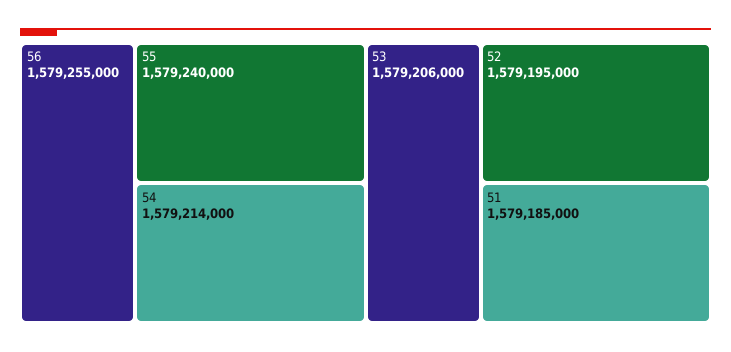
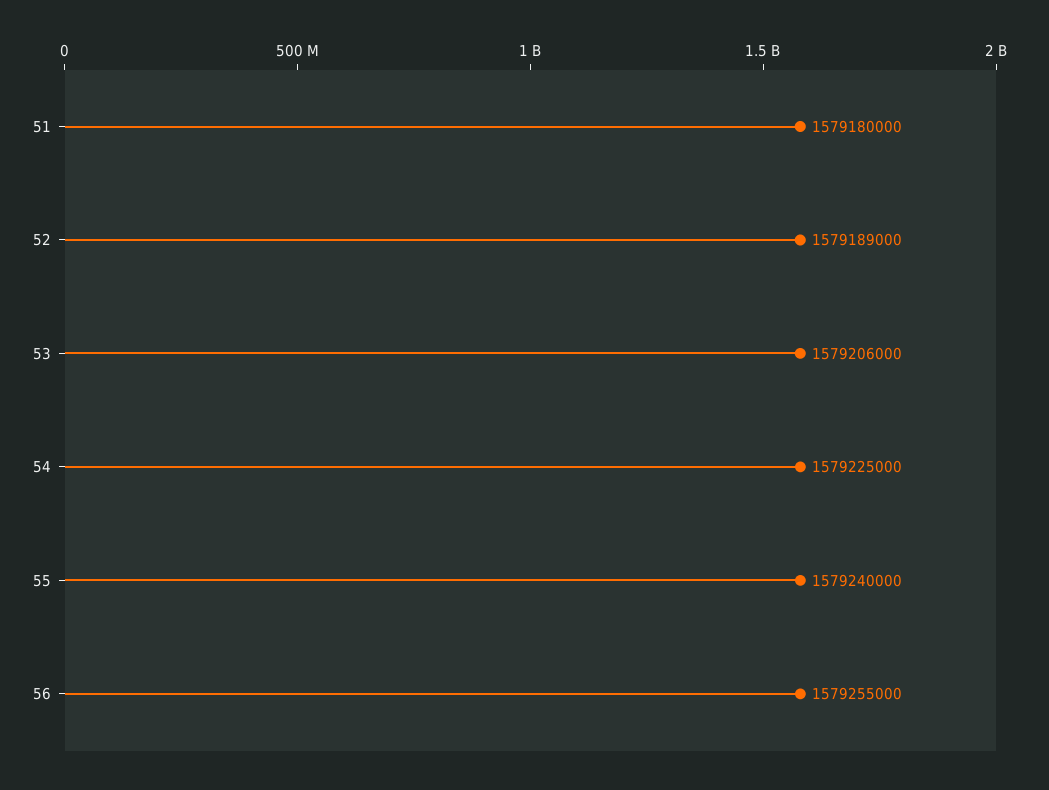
  {
    "56": 1579255000,
    "55": 1579240000,
-   "54": 1579214000,
+   "54": 1579225000,
    "53": 1579206000,
-   "52": 1579195000,
+   "52": 1579189000,
-   "51": 1579185000
+   "51": 1579180000
  }

